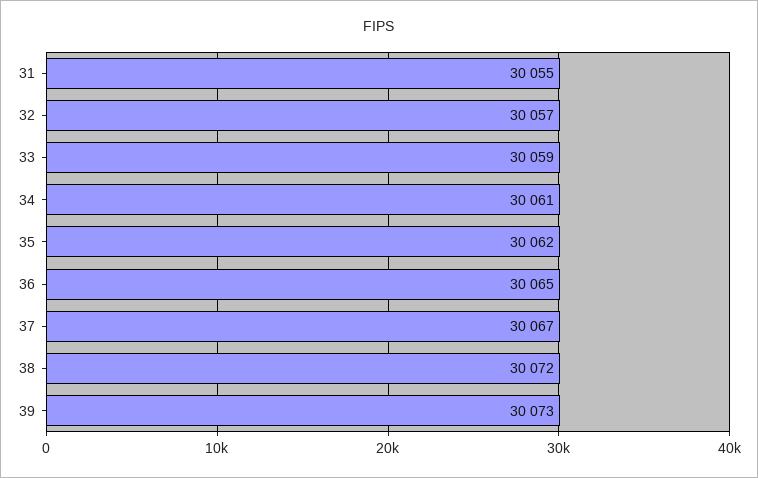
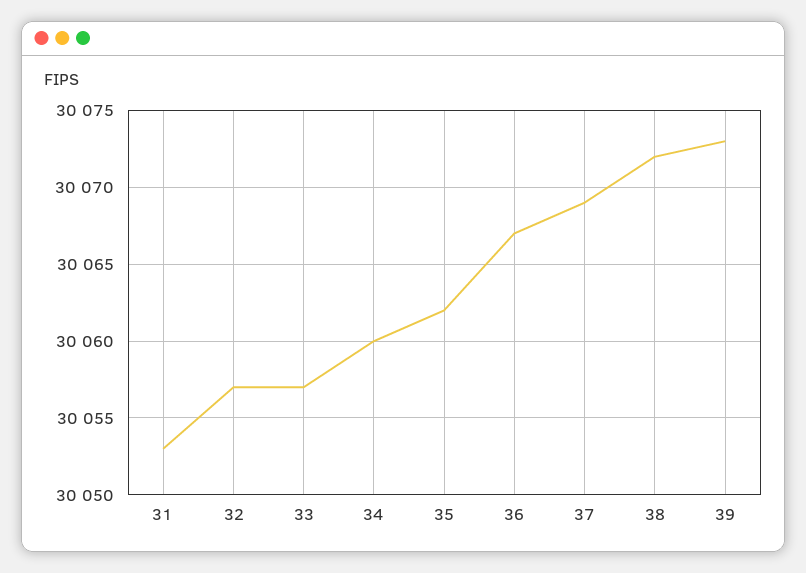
  {
-   "31": 30055,
+   "31": 30053,
    "32": 30057,
-   "33": 30059,
+   "33": 30057,
-   "34": 30061,
+   "34": 30060,
    "35": 30062,
-   "36": 30065,
+   "36": 30067,
-   "37": 30067,
+   "37": 30069,
    "38": 30072,
    "39": 30073
  }

